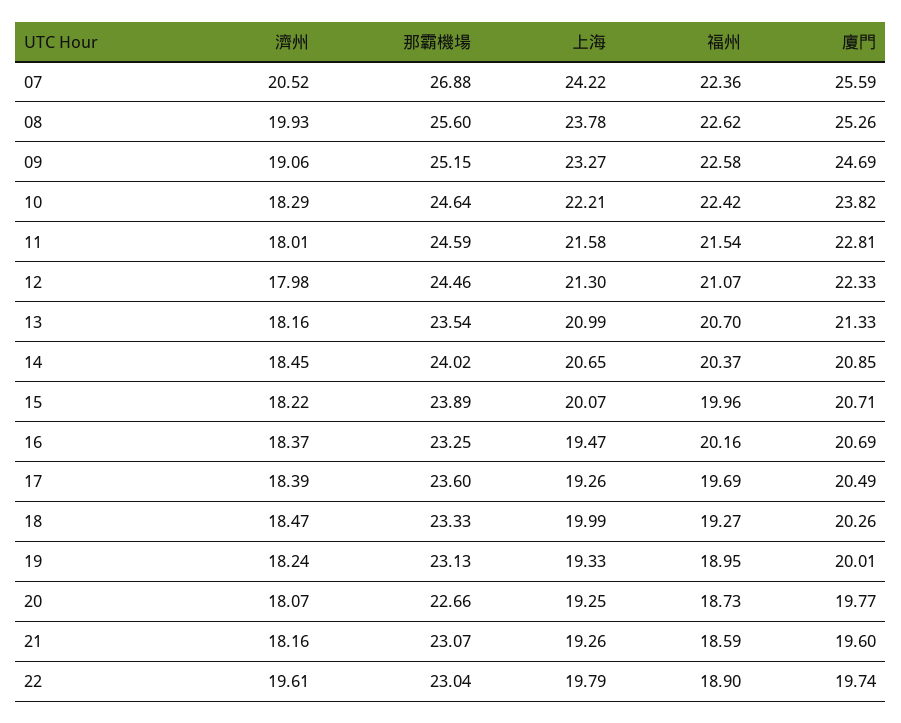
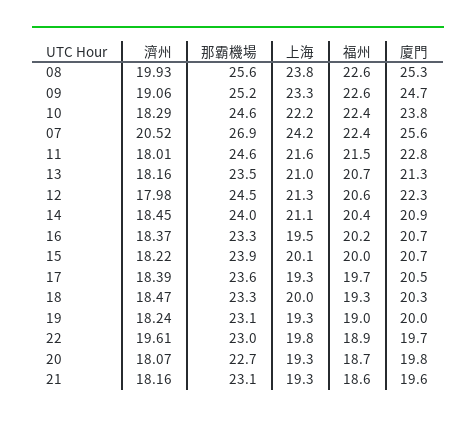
  {
    "濟州": {
      "07": 20.52,
      "08": 19.93,
      "09": 19.06,
      "10": 18.29,
      "11": 18.01,
      "12": 17.98,
      "13": 18.16,
      "14": 18.45,
      "15": 18.22,
      "16": 18.37,
      "17": 18.39,
      "18": 18.47,
      "19": 18.24,
      "20": 18.07,
      "21": 18.16,
      "22": 19.61
    },
    "那霸機場": {
      "07": 26.88,
      "08": 25.6,
      "09": 25.15,
      "10": 24.64,
      "11": 24.59,
      "12": 24.46,
      "13": 23.54,
      "14": 24.02,
      "15": 23.89,
      "16": 23.25,
      "17": 23.6,
      "18": 23.33,
      "19": 23.13,
      "20": 22.66,
      "21": 23.07,
      "22": 23.04
    },
    "上海": {
      "07": 24.22,
      "08": 23.78,
      "09": 23.27,
      "10": 22.21,
      "11": 21.58,
      "12": 21.3,
      "13": 20.99,
-     "14": 20.65,
+     "14": 21.1,
      "15": 20.07,
      "16": 19.47,
      "17": 19.26,
      "18": 19.99,
      "19": 19.33,
      "20": 19.25,
      "21": 19.26,
      "22": 19.79
    },
    "福州": {
      "07": 22.36,
      "08": 22.62,
      "09": 22.58,
      "10": 22.42,
      "11": 21.54,
-     "12": 21.07,
+     "12": 20.6,
      "13": 20.7,
      "14": 20.37,
      "15": 19.96,
      "16": 20.16,
      "17": 19.69,
      "18": 19.27,
      "19": 18.95,
      "20": 18.73,
      "21": 18.59,
      "22": 18.9
    },
    "廈門": {
      "07": 25.59,
      "08": 25.26,
      "09": 24.69,
      "10": 23.82,
      "11": 22.81,
      "12": 22.33,
      "13": 21.33,
      "14": 20.85,
      "15": 20.71,
      "16": 20.69,
      "17": 20.49,
      "18": 20.26,
      "19": 20.01,
      "20": 19.77,
      "21": 19.6,
      "22": 19.74
    }
  }

